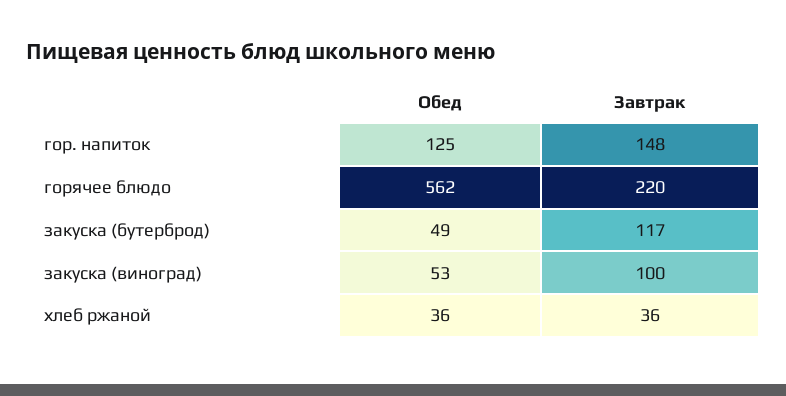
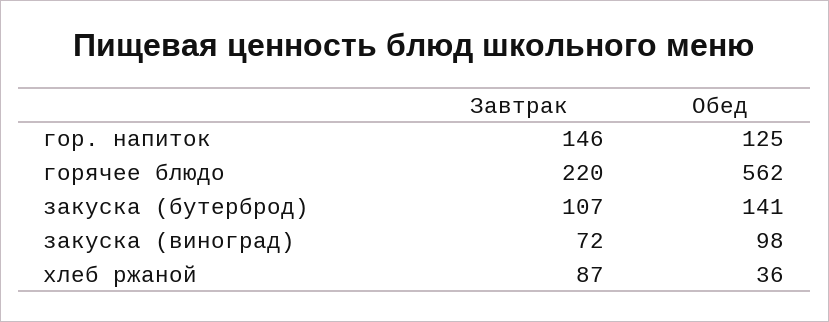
  {
    "Обед": {
      "гор. напиток": 125,
      "горячее блюдо": 562,
-     "закуска (бутерброд)": 49,
+     "закуска (бутерброд)": 141,
-     "закуска (виноград)": 53,
+     "закуска (виноград)": 98,
      "хлеб ржаной": 36
    },
    "Завтрак": {
-     "гор. напиток": 148,
+     "гор. напиток": 146,
      "горячее блюдо": 220,
-     "закуска (бутерброд)": 117,
+     "закуска (бутерброд)": 107,
-     "закуска (виноград)": 100,
+     "закуска (виноград)": 72,
-     "хлеб ржаной": 36
+     "хлеб ржаной": 87
    }
  }

